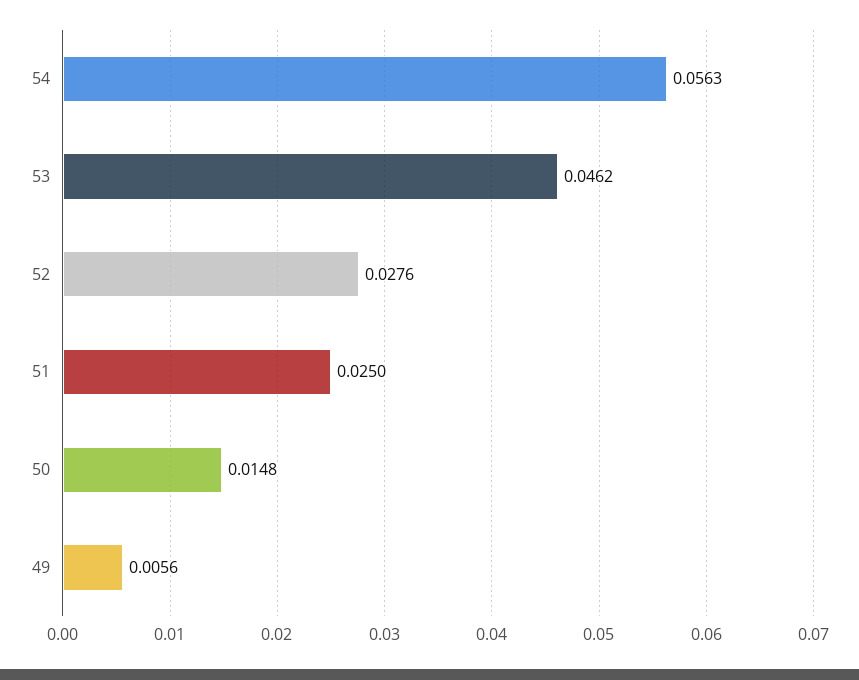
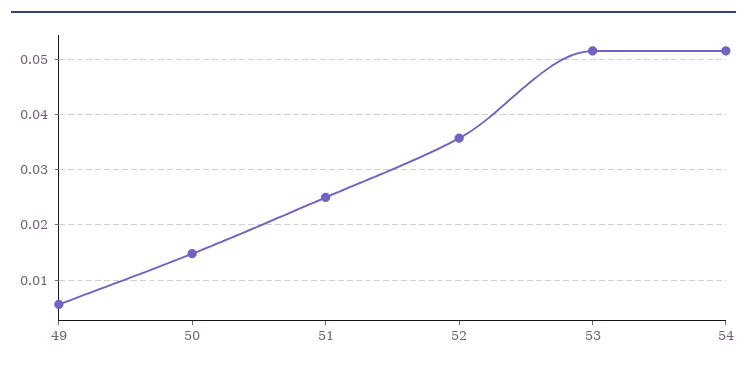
  {
-   "54": 0.0563,
+   "54": 0.052,
-   "53": 0.0462,
+   "53": 0.052,
-   "52": 0.0276,
+   "52": 0.036,
    "51": 0.025,
    "50": 0.0148,
    "49": 0.0056
  }

